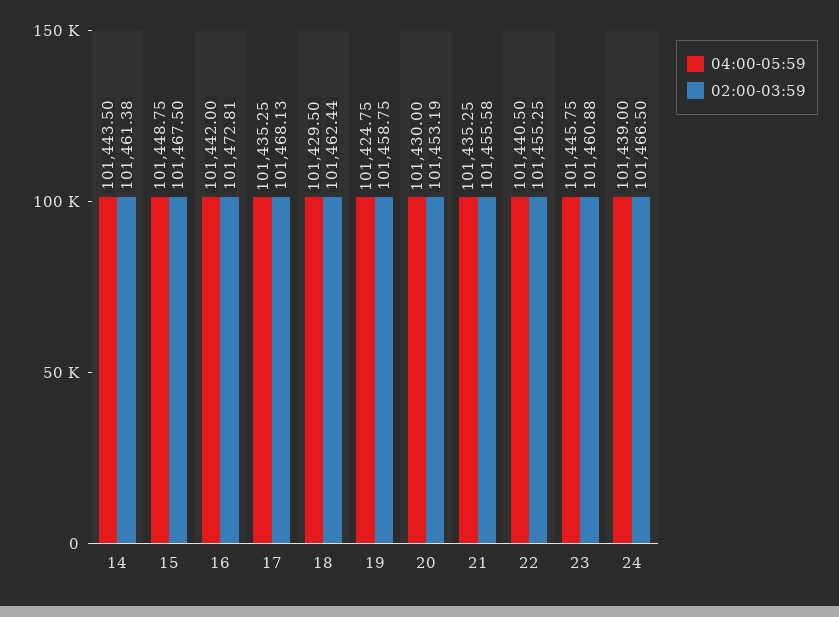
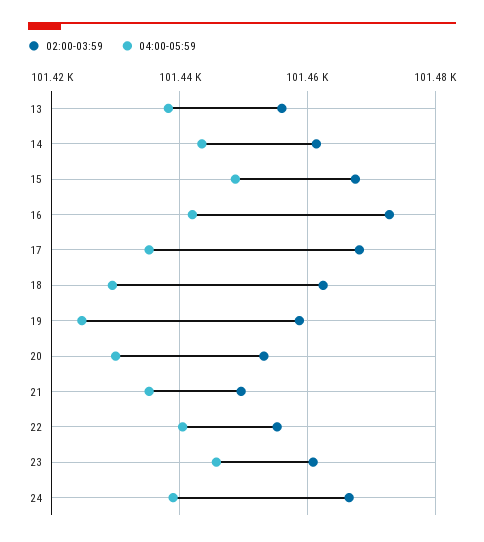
  {
    "04:00-05:59": {
      "14": 101443.5,
      "15": 101448.75,
      "16": 101442,
      "17": 101435.25,
      "18": 101429.5,
      "19": 101424.75,
      "20": 101430,
      "21": 101435.25,
      "22": 101440.5,
      "23": 101445.75,
-     "24": 101439
+     "24": 101439,
+     "13": 101438
    },
    "02:00-03:59": {
      "14": 101461.38,
      "15": 101467.5,
      "16": 101472.81,
      "17": 101468.13,
      "18": 101462.44,
      "19": 101458.75,
      "20": 101453.19,
-     "21": 101455.58,
+     "21": 101450,
      "22": 101455.25,
      "23": 101460.88,
-     "24": 101466.5
+     "24": 101466.5,
+     "13": 101456
    }
  }

